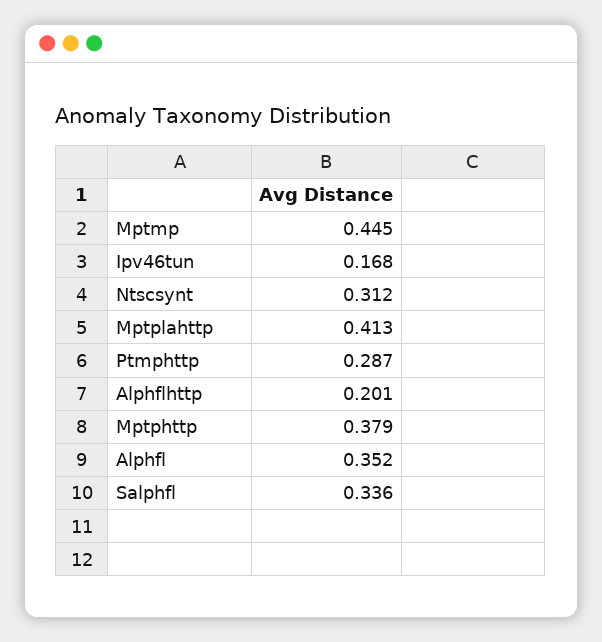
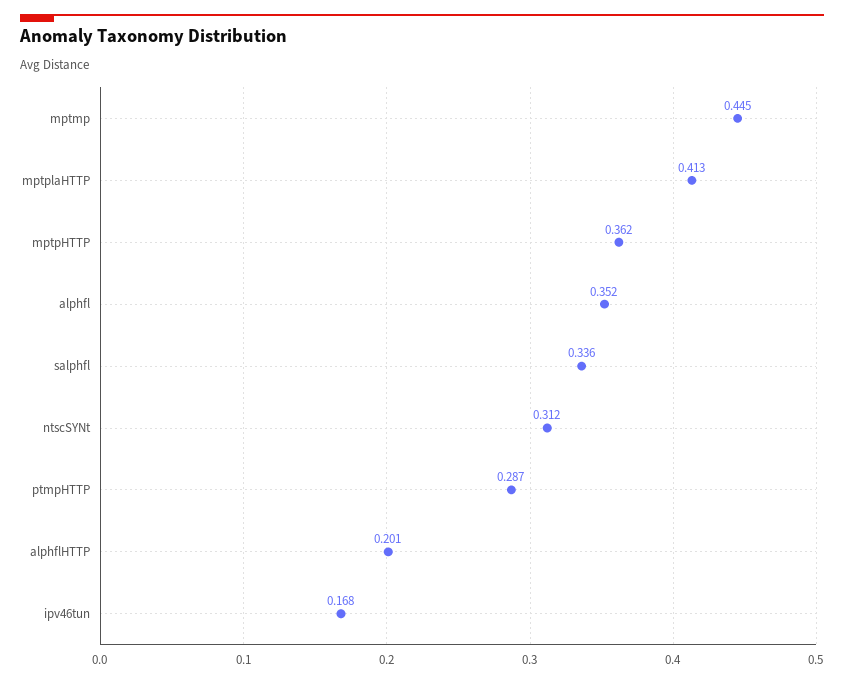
  {
    "Mptmp": 0.445,
    "Ipv46tun": 0.168,
    "Ntscsynt": 0.312,
    "Mptplahttp": 0.413,
    "Ptmphttp": 0.287,
    "Alphflhttp": 0.201,
-   "Mptphttp": 0.379,
+   "Mptphttp": 0.362,
    "Alphfl": 0.352,
    "Salphfl": 0.336
  }

